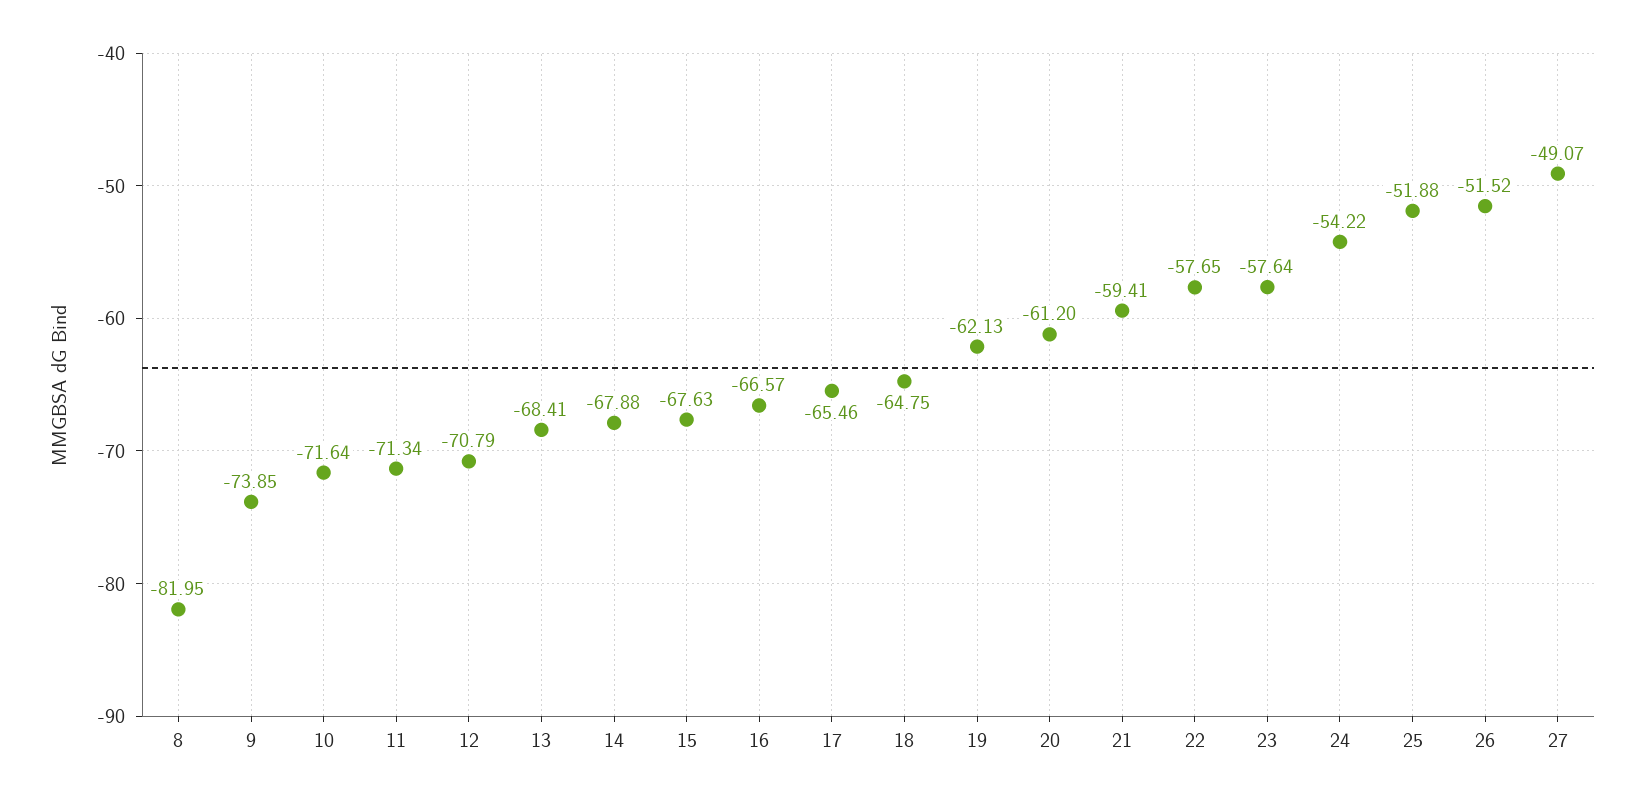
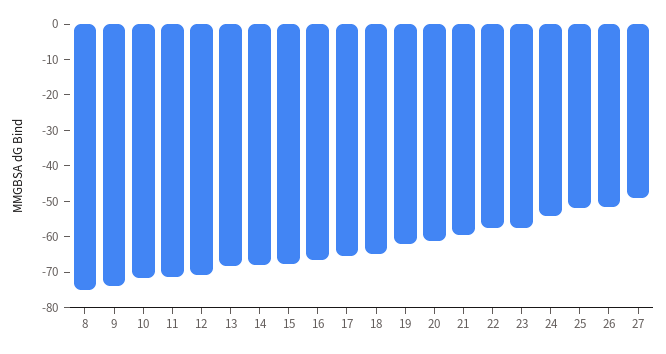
  {
-   "8": -81.95,
+   "8": -75,
    "9": -73.85,
    "10": -71.64,
    "11": -71.34,
    "12": -70.79,
    "13": -68.41,
    "14": -67.88,
    "15": -67.63,
    "16": -66.57,
    "17": -65.46,
    "18": -64.75,
    "19": -62.13,
    "20": -61.2,
    "21": -59.41,
    "22": -57.65,
    "23": -57.64,
    "24": -54.22,
    "25": -51.88,
    "26": -51.52,
    "27": -49.07
  }

